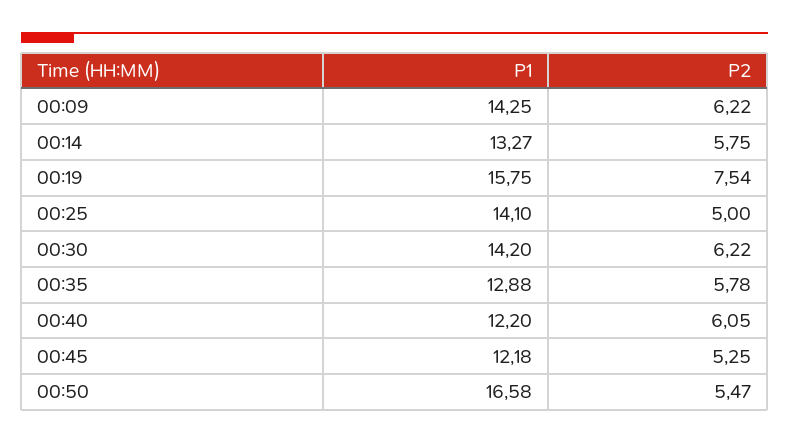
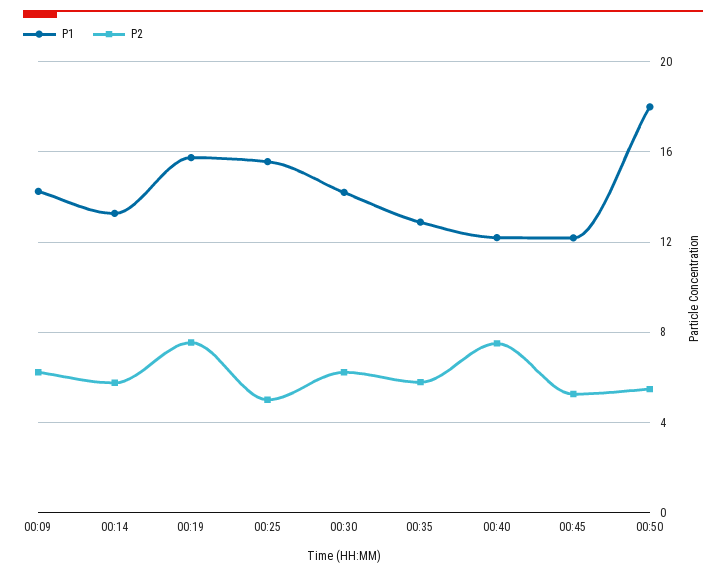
  {
    "P1": {
      "00:09": 14.25,
      "00:14": 13.27,
      "00:19": 15.75,
-     "00:25": 14.1,
+     "00:25": 15.5,
      "00:30": 14.2,
      "00:35": 12.88,
      "00:40": 12.2,
      "00:45": 12.18,
-     "00:50": 16.58
+     "00:50": 18
    },
    "P2": {
      "00:09": 6.22,
      "00:14": 5.75,
      "00:19": 7.54,
      "00:25": 5,
      "00:30": 6.22,
      "00:35": 5.78,
-     "00:40": 6.05,
+     "00:40": 7.5,
      "00:45": 5.25,
      "00:50": 5.47
    }
  }

